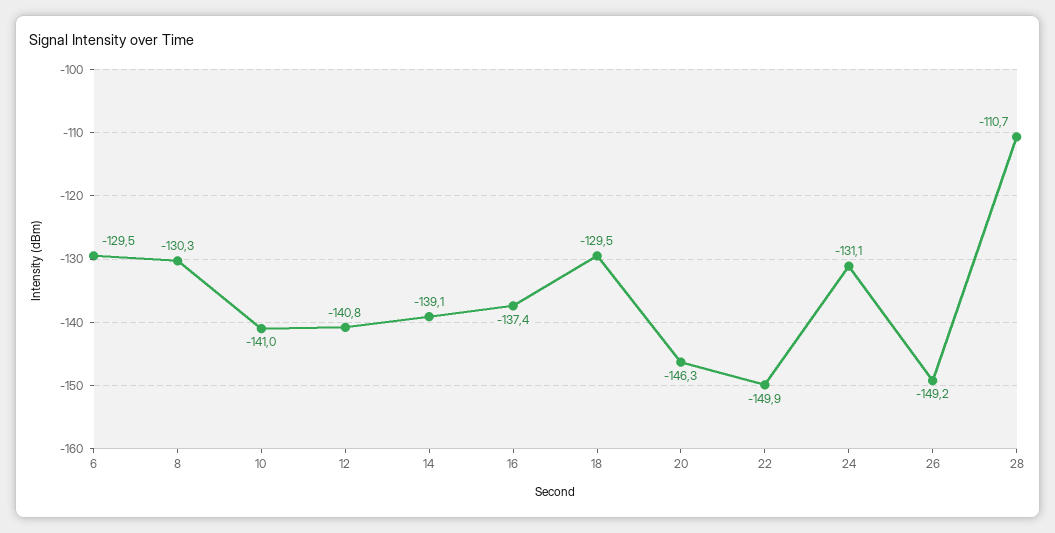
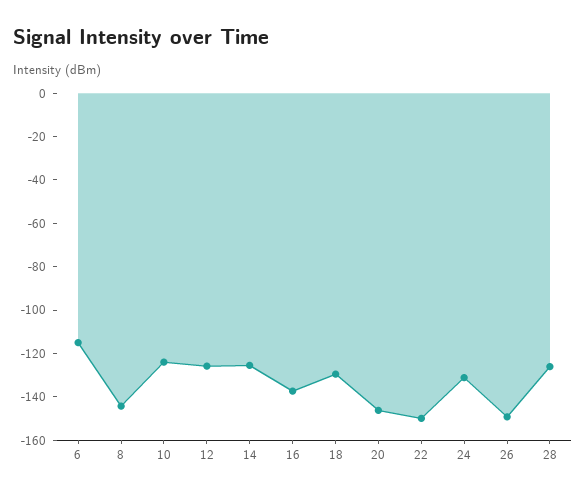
  {
-   "6": -129.5,
+   "6": -115,
-   "8": -130.3,
+   "8": -145,
-   "10": -141,
+   "10": -125,
-   "12": -140.8,
+   "12": -125,
-   "14": -139.1,
+   "14": -125,
    "16": -137.4,
    "18": -129.5,
    "20": -146.3,
    "22": -149.9,
    "24": -131.1,
    "26": -149.2,
-   "28": -110.7
+   "28": -125
  }

